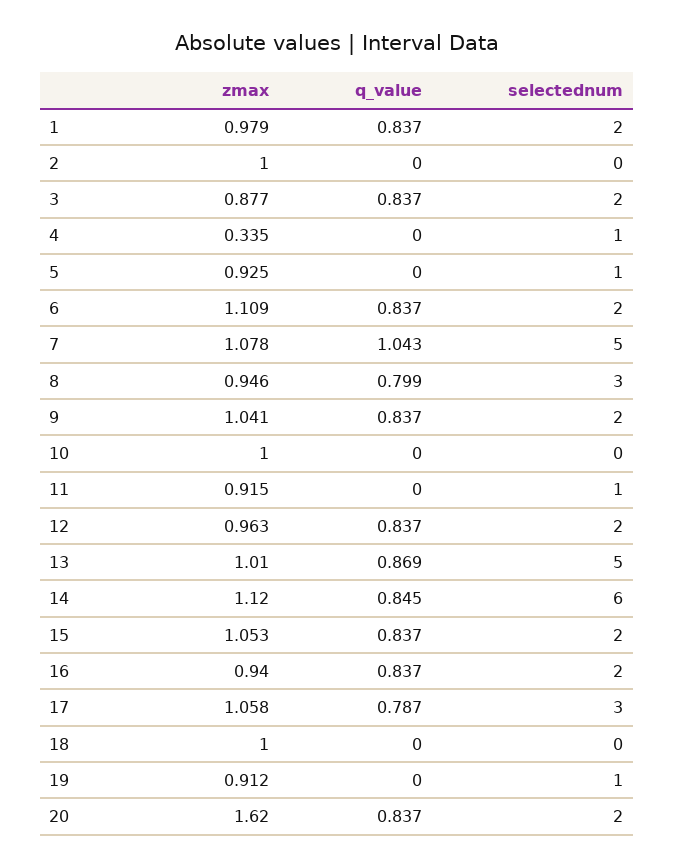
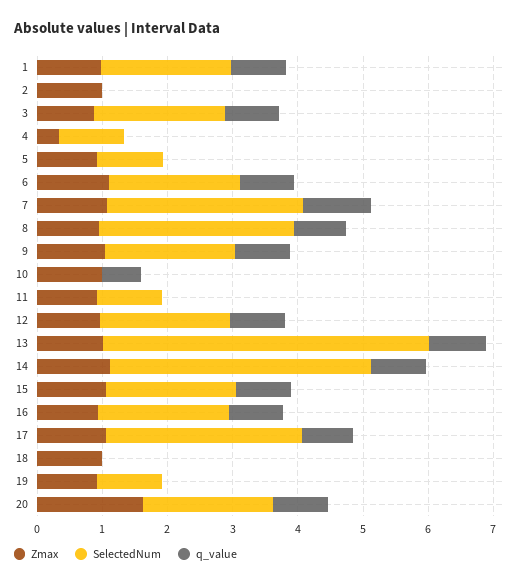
  {
    "zmax": {
      "1": 0.979,
      "2": 1,
      "3": 0.877,
      "4": 0.335,
      "5": 0.925,
      "6": 1.109,
      "7": 1.078,
      "8": 0.946,
      "9": 1.041,
      "10": 1,
      "11": 0.915,
      "12": 0.963,
      "13": 1.01,
      "14": 1.12,
      "15": 1.053,
      "16": 0.94,
      "17": 1.058,
      "18": 1,
      "19": 0.912,
      "20": 1.62
    },
    "q_value": {
      "1": 0.837,
      "2": 0,
      "3": 0.837,
      "4": 0,
      "5": 0,
      "6": 0.837,
      "7": 1.043,
      "8": 0.799,
      "9": 0.837,
-     "10": 0,
+     "10": 0.6,
      "11": 0,
      "12": 0.837,
      "13": 0.869,
      "14": 0.845,
      "15": 0.837,
      "16": 0.837,
      "17": 0.787,
      "18": 0,
      "19": 0,
      "20": 0.837
    },
    "selectednum": {
      "1": 2,
      "2": 0,
      "3": 2,
      "4": 1,
      "5": 1,
      "6": 2,
-     "7": 5,
+     "7": 3,
      "8": 3,
      "9": 2,
      "10": 0,
      "11": 1,
      "12": 2,
      "13": 5,
-     "14": 6,
+     "14": 4,
      "15": 2,
      "16": 2,
      "17": 3,
      "18": 0,
      "19": 1,
      "20": 2
    }
  }

